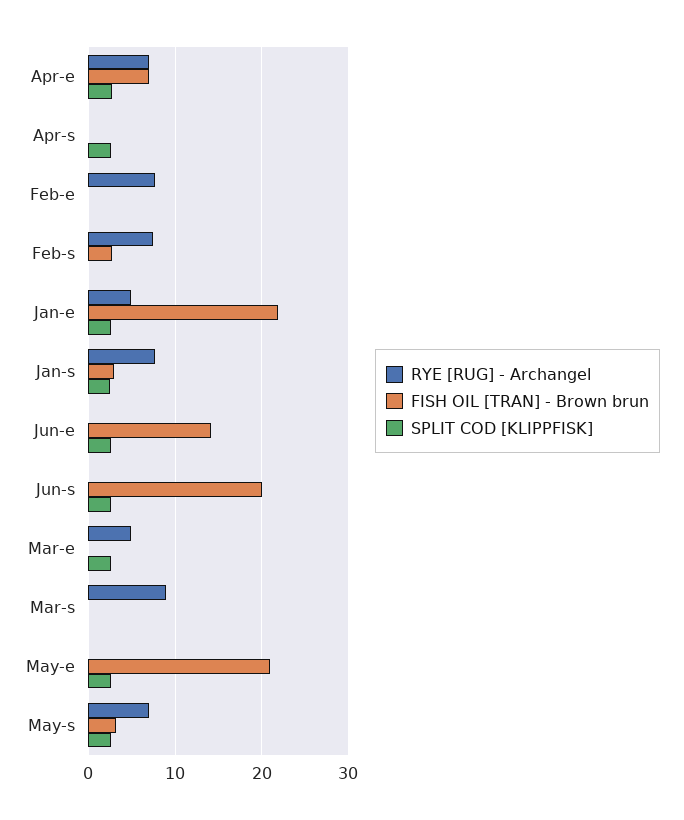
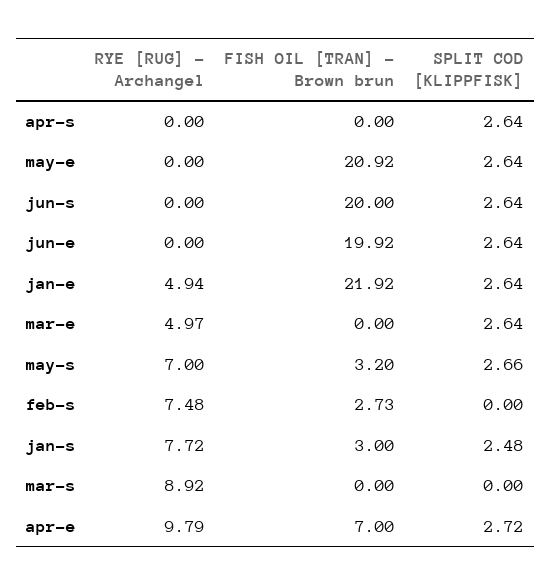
  {
    "RYE [RUG] - Archangel": {
-     "Apr-e": 7,
+     "Apr-e": 9.79,
      "Apr-s": 0,
-     "Feb-e": 8,
      "Feb-s": 7.48,
      "Jan-e": 4.94,
      "Jan-s": 7.72,
      "Jun-e": 0,
      "Jun-s": 0,
      "Mar-e": 4.97,
      "Mar-s": 8.92,
      "May-e": 0,
      "May-s": 7
    },
    "FISH OIL [TRAN] - Brown brun": {
      "Apr-e": 7,
      "Apr-s": 0,
-     "Feb-e": 0,
      "Feb-s": 2.73,
      "Jan-e": 21.92,
      "Jan-s": 3,
-     "Jun-e": 14,
+     "Jun-e": 19.92,
      "Jun-s": 20,
      "Mar-e": 0,
      "Mar-s": 0,
      "May-e": 20.92,
      "May-s": 3.2
    },
    "SPLIT COD [KLIPPFISK]": {
      "Apr-e": 2.72,
      "Apr-s": 2.64,
-     "Feb-e": 0,
      "Feb-s": 0,
      "Jan-e": 2.64,
      "Jan-s": 2.48,
      "Jun-e": 2.64,
      "Jun-s": 2.64,
      "Mar-e": 2.64,
      "Mar-s": 0,
      "May-e": 2.64,
      "May-s": 2.66
    }
  }

